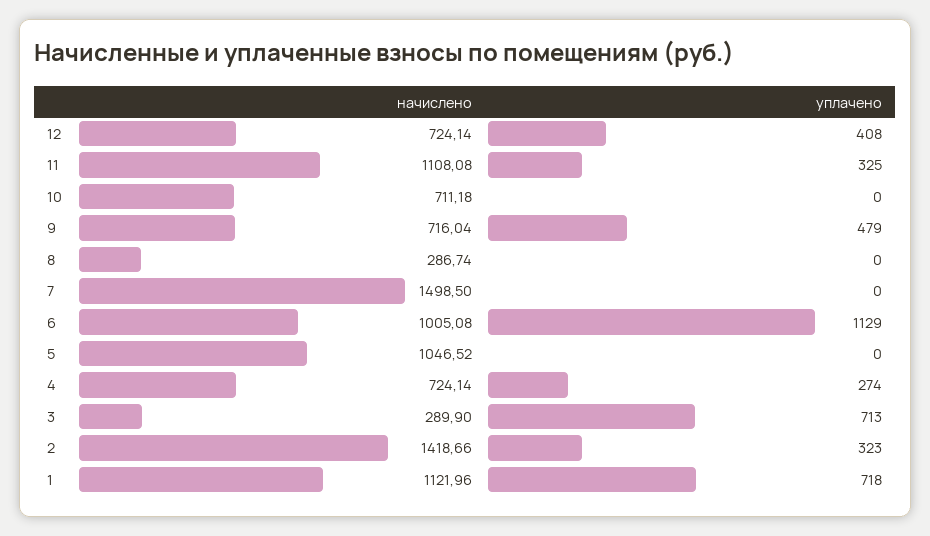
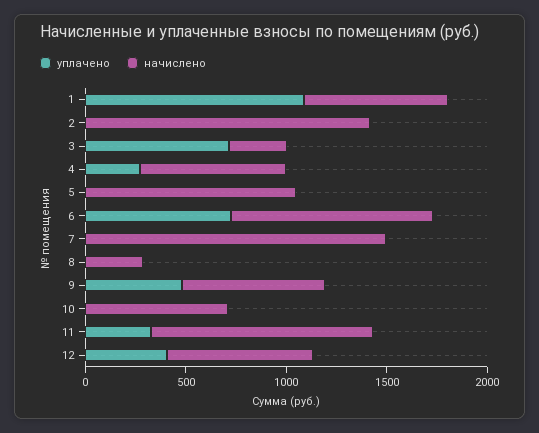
  {
    "начислено": {
      "12": 724.14,
      "11": 1108.08,
      "10": 711.18,
      "9": 716.04,
      "8": 286.74,
      "7": 1498.5,
      "6": 1005.08,
      "5": 1046.52,
      "4": 724.14,
      "3": 289.9,
      "2": 1418.66,
-     "1": 1121.96
+     "1": 700
    },
    "уплачено": {
      "12": 408,
      "11": 325,
      "10": 0,
      "9": 479,
      "8": 0,
      "7": 0,
-     "6": 1129,
+     "6": 700,
      "5": 0,
      "4": 274,
      "3": 713,
-     "2": 323,
+     "2": 0,
-     "1": 718
+     "1": 1100
    }
  }

